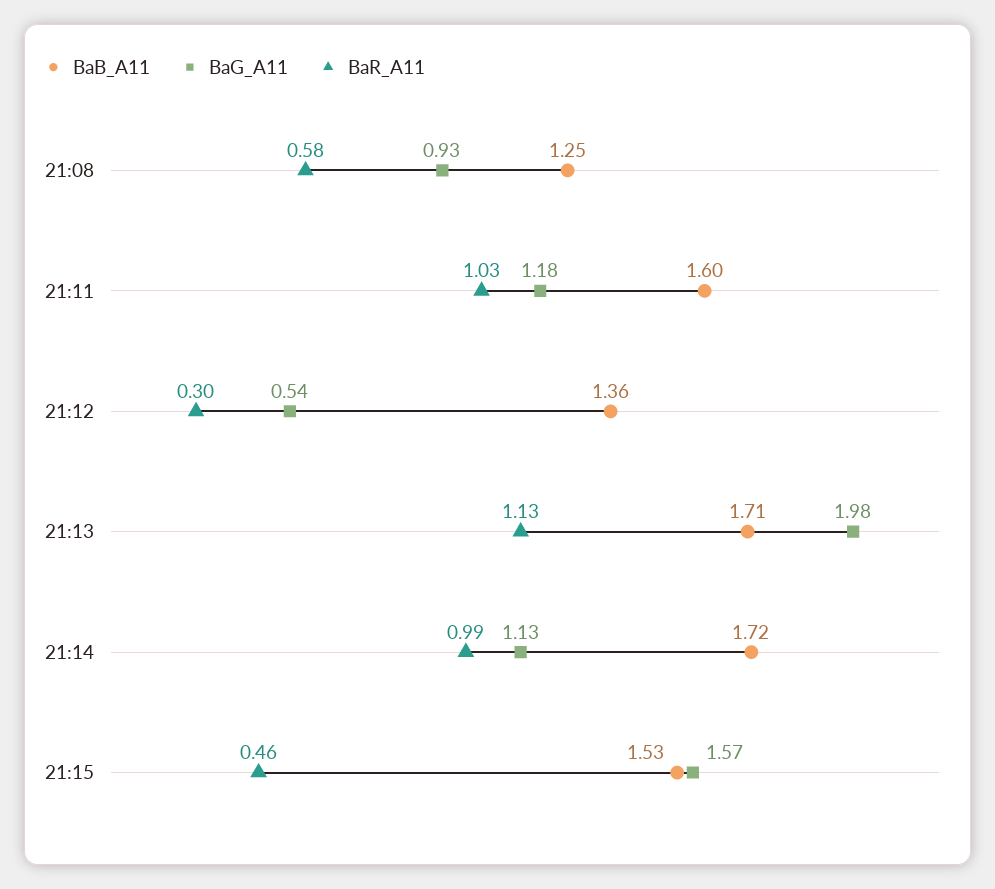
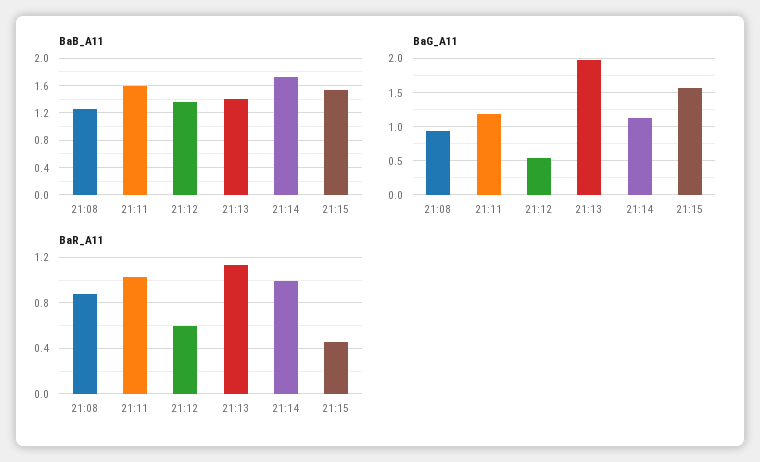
  {
    "BaB_A11": {
      "21:08": 1.25,
      "21:11": 1.6,
      "21:12": 1.36,
-     "21:13": 1.71,
+     "21:13": 1.4,
      "21:14": 1.72,
      "21:15": 1.53
    },
    "BaG_A11": {
      "21:08": 0.93,
      "21:11": 1.18,
      "21:12": 0.54,
      "21:13": 1.98,
      "21:14": 1.13,
      "21:15": 1.57
    },
    "BaR_A11": {
-     "21:08": 0.58,
+     "21:08": 0.9,
      "21:11": 1.03,
-     "21:12": 0.3,
+     "21:12": 0.6,
      "21:13": 1.13,
      "21:14": 0.99,
      "21:15": 0.46
    }
  }

